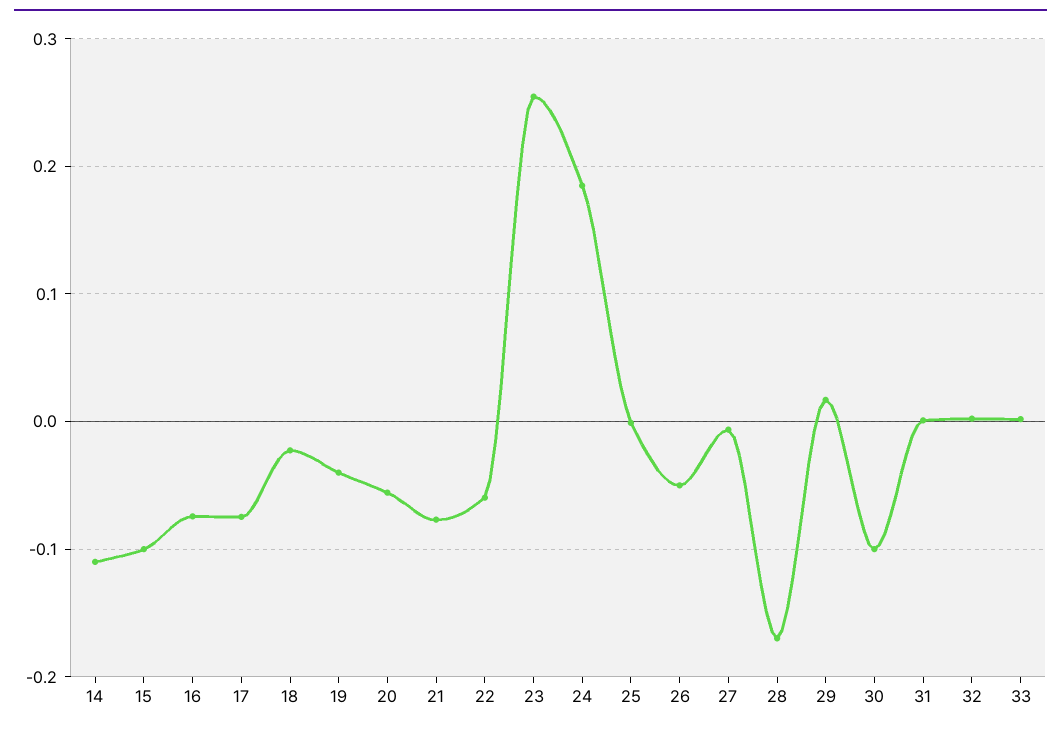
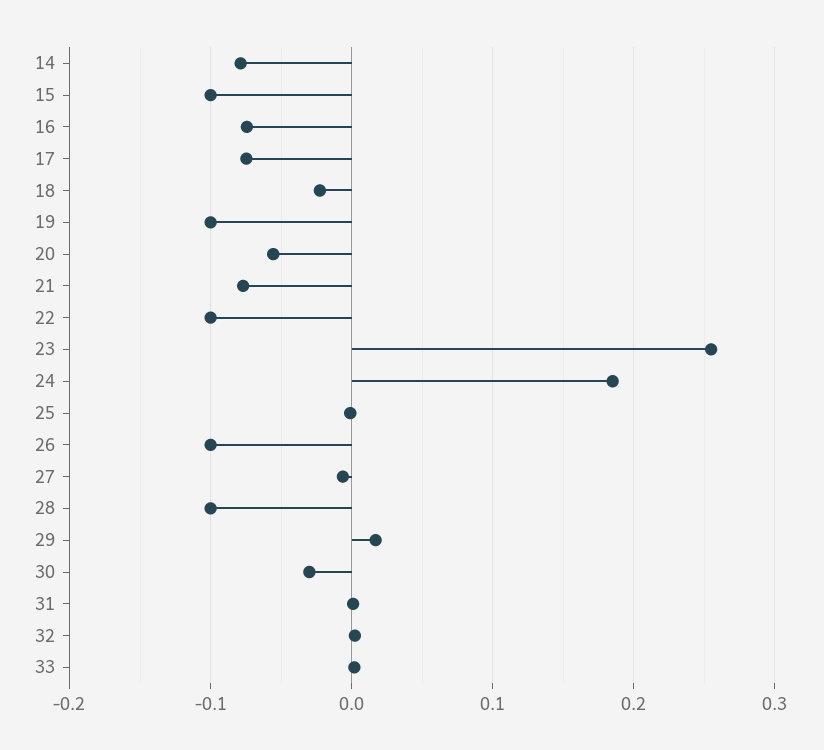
  {
-   "14": -0.11,
+   "14": -0.08,
    "15": -0.1,
    "16": -0.07,
    "17": -0.07,
    "18": -0.02,
-   "19": -0.04,
+   "19": -0.1,
    "20": -0.06,
    "21": -0.08,
-   "22": -0.06,
+   "22": -0.1,
    "23": 0.25,
    "24": 0.18,
    "25": 0,
-   "26": -0.05,
+   "26": -0.1,
    "27": -0.01,
-   "28": -0.17,
+   "28": -0.1,
    "29": 0.02,
-   "30": -0.1,
+   "30": -0.03,
    "31": 0,
    "32": 0,
    "33": 0
  }

